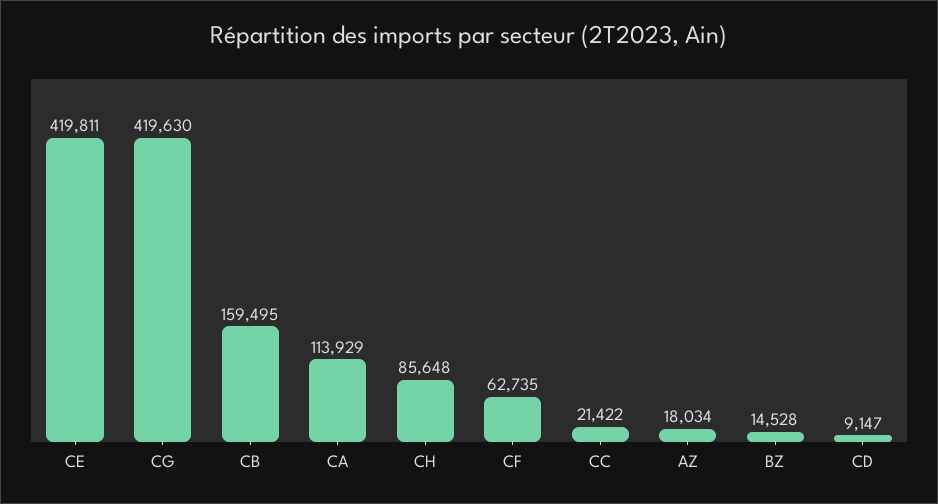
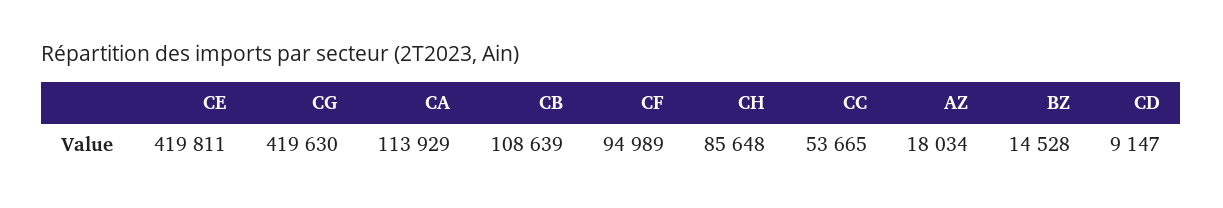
  {
    "CE": 419811,
    "CG": 419630,
-   "CB": 159495,
+   "CB": 108639,
    "CA": 113929,
    "CH": 85648,
-   "CF": 62735,
+   "CF": 94989,
-   "CC": 21422,
+   "CC": 53665,
    "AZ": 18034,
    "BZ": 14528,
    "CD": 9147
  }

